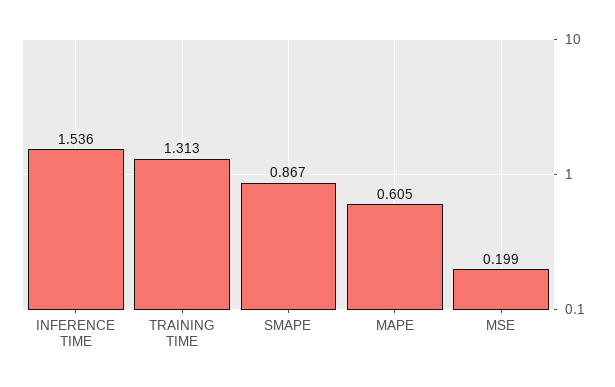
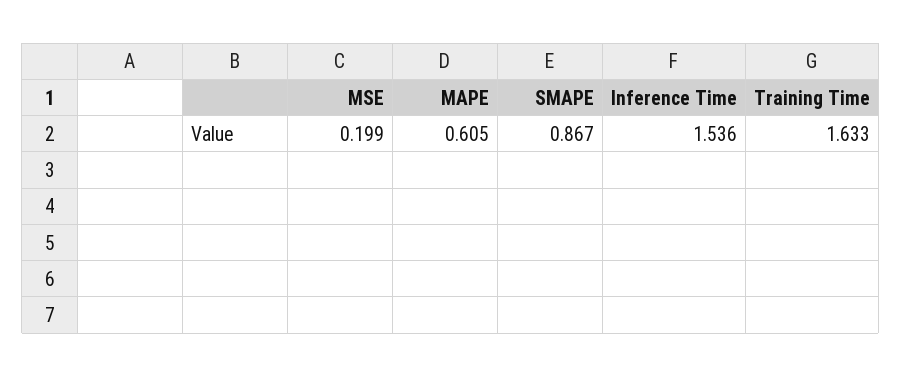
  {
    "INFERENCE TIME": 1.536,
-   "TRAINING TIME": 1.313,
+   "TRAINING TIME": 1.633,
    "SMAPE": 0.867,
    "MAPE": 0.605,
    "MSE": 0.199
  }

